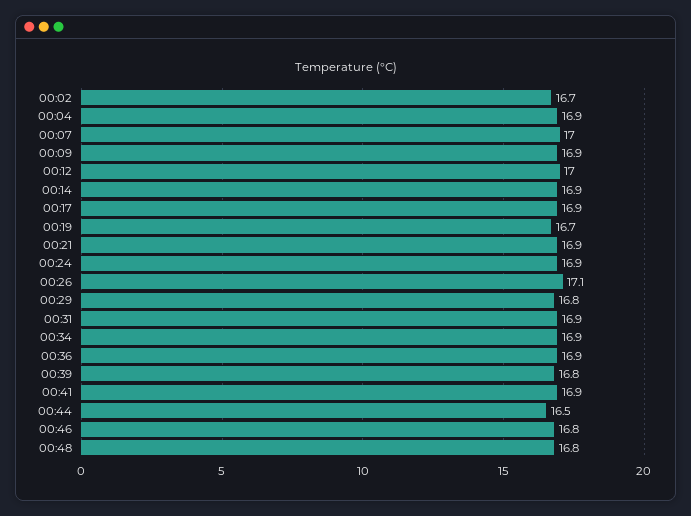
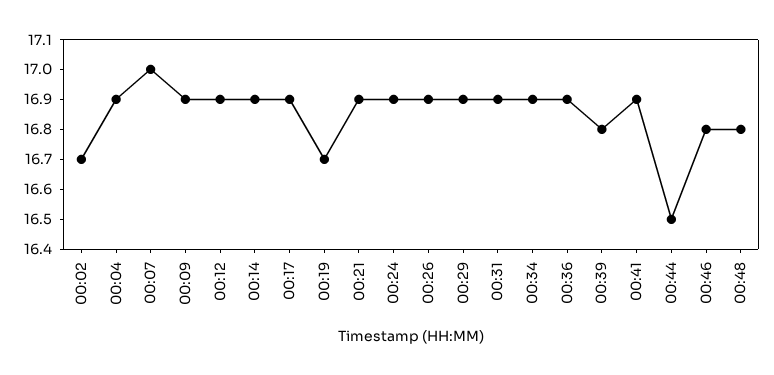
  {
    "00:02": 16.7,
    "00:04": 16.9,
    "00:07": 17,
    "00:09": 16.9,
-   "00:12": 17,
+   "00:12": 16.9,
    "00:14": 16.9,
    "00:17": 16.9,
    "00:19": 16.7,
    "00:21": 16.9,
    "00:24": 16.9,
-   "00:26": 17.1,
+   "00:26": 16.9,
-   "00:29": 16.8,
+   "00:29": 16.9,
    "00:31": 16.9,
    "00:34": 16.9,
    "00:36": 16.9,
    "00:39": 16.8,
    "00:41": 16.9,
    "00:44": 16.5,
    "00:46": 16.8,
    "00:48": 16.8
  }

